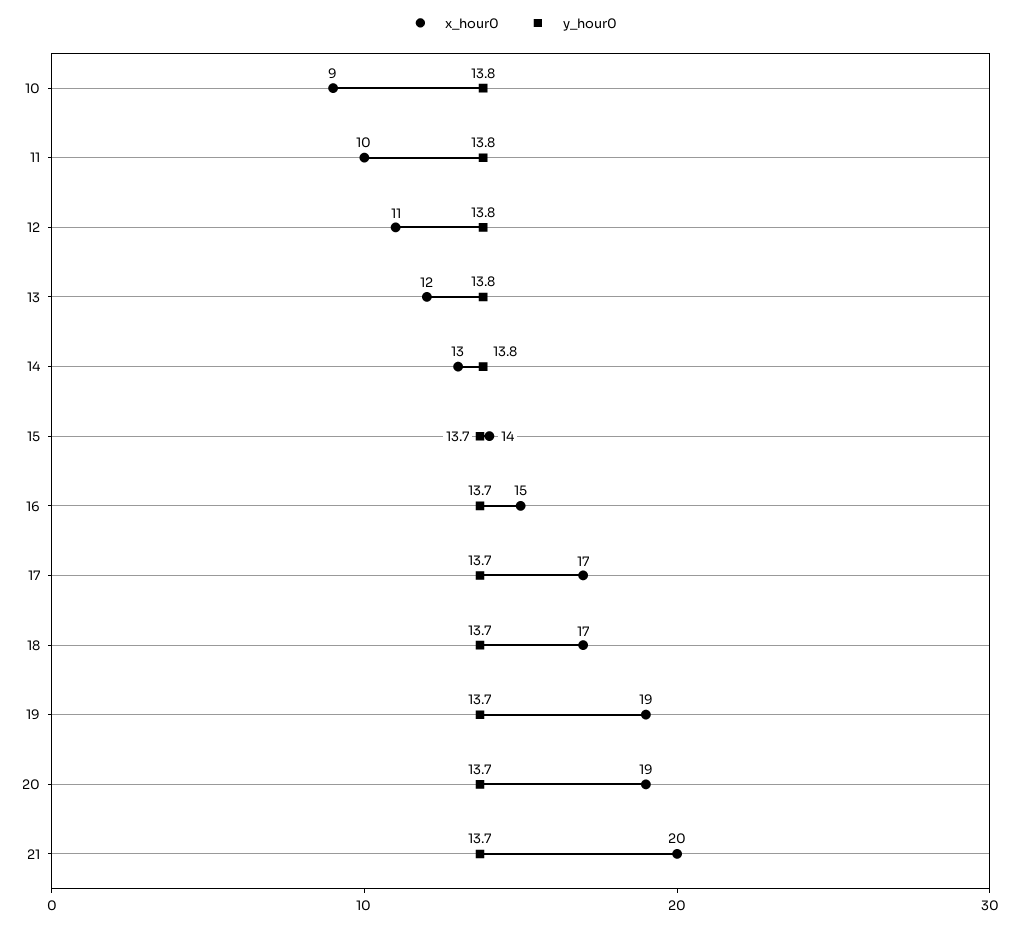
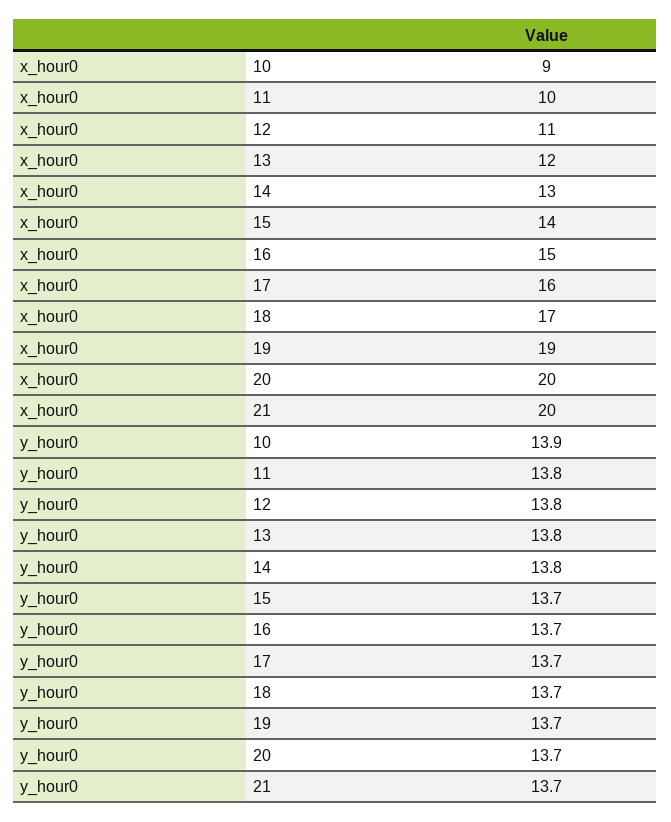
  {
    "x_hour0": {
      "10": 9,
      "11": 10,
      "12": 11,
      "13": 12,
      "14": 13,
      "15": 14,
      "16": 15,
-     "17": 17,
+     "17": 16,
      "18": 17,
      "19": 19,
-     "20": 19,
+     "20": 20,
      "21": 20
    },
    "y_hour0": {
-     "10": 13.8,
+     "10": 13.9,
      "11": 13.8,
      "12": 13.8,
      "13": 13.8,
      "14": 13.8,
      "15": 13.7,
      "16": 13.7,
      "17": 13.7,
      "18": 13.7,
      "19": 13.7,
      "20": 13.7,
      "21": 13.7
    }
  }

